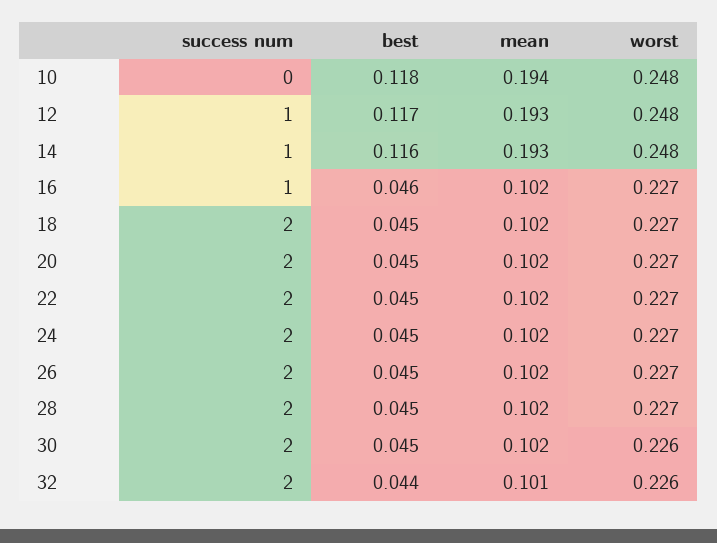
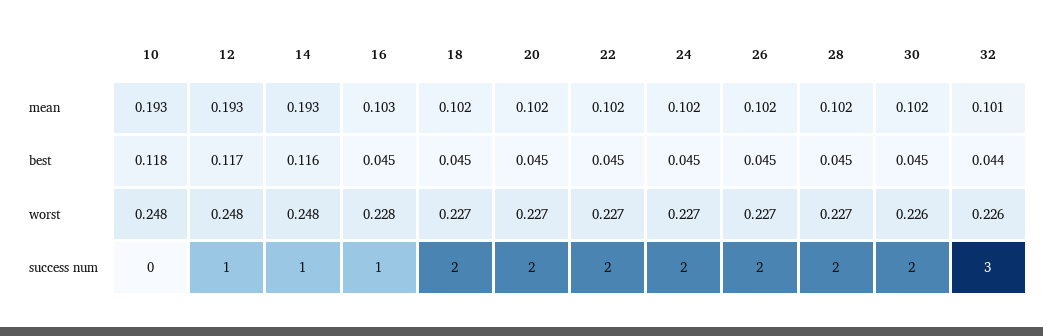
  {
    "success num": {
      "10": 0,
      "12": 1,
      "14": 1,
      "16": 1,
      "18": 2,
      "20": 2,
      "22": 2,
      "24": 2,
      "26": 2,
      "28": 2,
      "30": 2,
-     "32": 2
+     "32": 3
    },
    "best": {
      "10": 0.118,
      "12": 0.117,
      "14": 0.116,
-     "16": 0.046,
+     "16": 0.045,
      "18": 0.045,
      "20": 0.045,
      "22": 0.045,
      "24": 0.045,
      "26": 0.045,
      "28": 0.045,
      "30": 0.045,
      "32": 0.044
    },
    "mean": {
-     "10": 0.194,
+     "10": 0.193,
      "12": 0.193,
      "14": 0.193,
-     "16": 0.102,
+     "16": 0.103,
      "18": 0.102,
      "20": 0.102,
      "22": 0.102,
      "24": 0.102,
      "26": 0.102,
      "28": 0.102,
      "30": 0.102,
      "32": 0.101
    },
    "worst": {
      "10": 0.248,
      "12": 0.248,
      "14": 0.248,
-     "16": 0.227,
+     "16": 0.228,
      "18": 0.227,
      "20": 0.227,
      "22": 0.227,
      "24": 0.227,
      "26": 0.227,
      "28": 0.227,
      "30": 0.226,
      "32": 0.226
    }
  }

